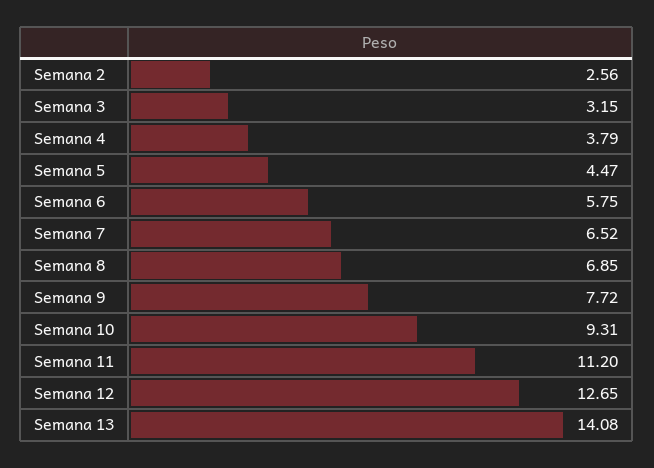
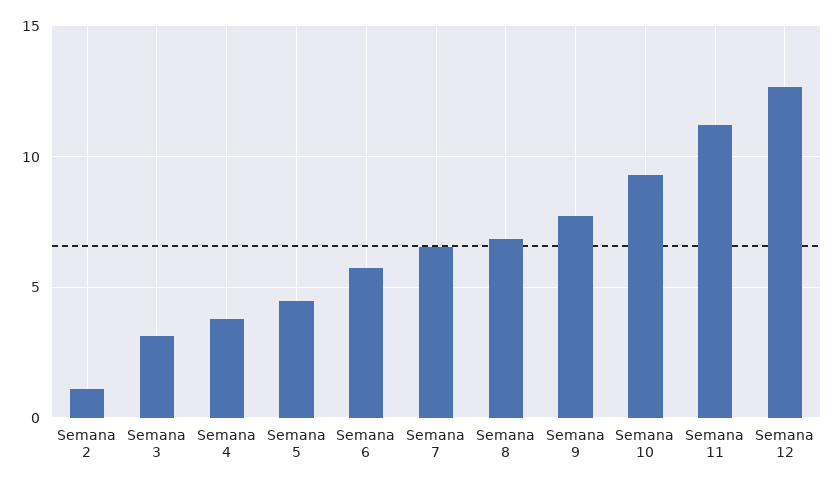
  {
-   "Semana 2": 2.56,
+   "Semana 2": 1,
    "Semana 3": 3.15,
    "Semana 4": 3.79,
    "Semana 5": 4.47,
    "Semana 6": 5.75,
    "Semana 7": 6.52,
    "Semana 8": 6.85,
    "Semana 9": 7.72,
    "Semana 10": 9.31,
    "Semana 11": 11.2,
-   "Semana 12": 12.65,
+   "Semana 12": 12.65
-   "Semana 13": 14.08
  }

